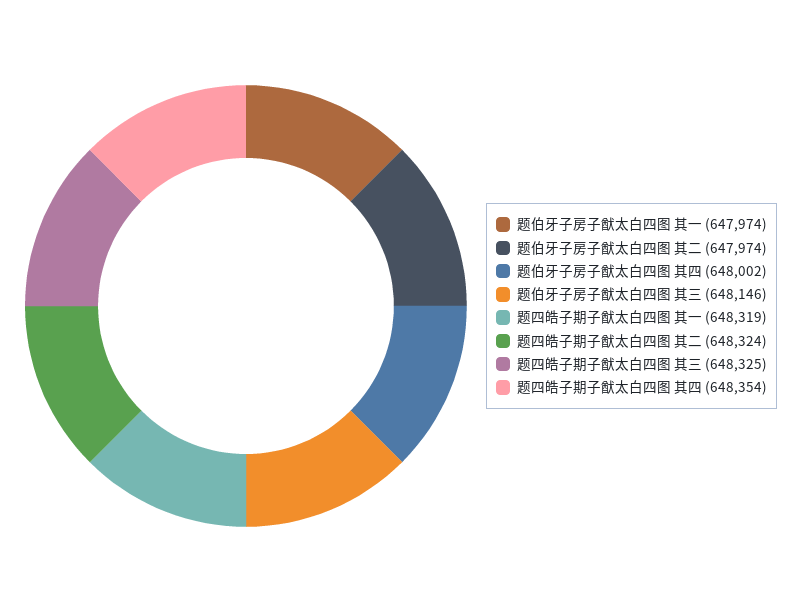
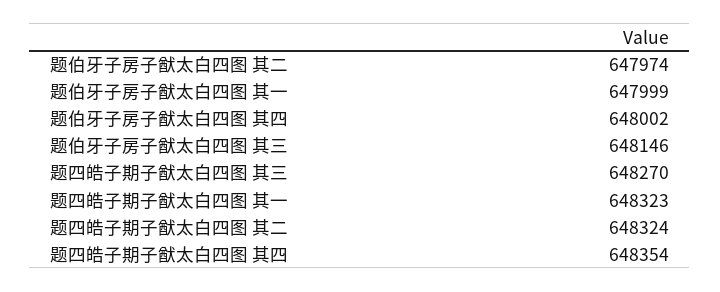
  {
-   "题伯牙子房子猷太白四图 其一": 647974,
+   "题伯牙子房子猷太白四图 其一": 647999,
    "题伯牙子房子猷太白四图 其二": 647974,
    "题伯牙子房子猷太白四图 其四": 648002,
    "题伯牙子房子猷太白四图 其三": 648146,
-   "题四皓子期子猷太白四图 其一": 648319,
+   "题四皓子期子猷太白四图 其一": 648323,
    "题四皓子期子猷太白四图 其二": 648324,
-   "题四皓子期子猷太白四图 其三": 648325,
+   "题四皓子期子猷太白四图 其三": 648270,
    "题四皓子期子猷太白四图 其四": 648354
  }

